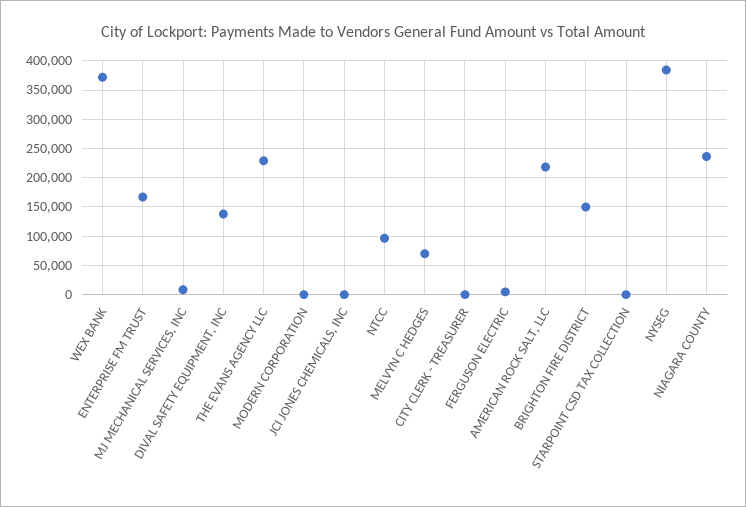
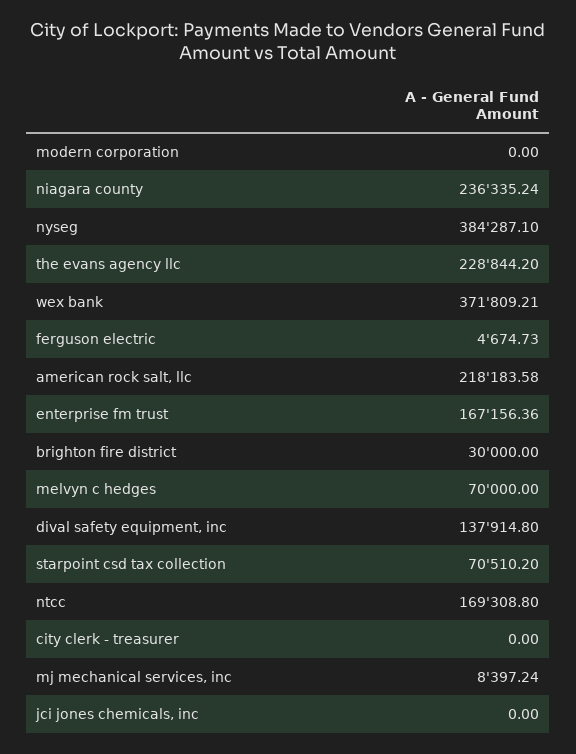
  {
    "WEX BANK": 371809.21,
    "ENTERPRISE FM TRUST": 167156.36,
    "MJ MECHANICAL SERVICES, INC": 8397.24,
    "DIVAL SAFETY EQUIPMENT, INC": 137914.8,
    "THE EVANS AGENCY LLC": 228844.2,
    "MODERN CORPORATION": 0,
    "JCI JONES CHEMICALS, INC": 0,
-   "NTCC": 100000,
+   "NTCC": 169308.8,
    "MELVYN C HEDGES": 70000,
    "CITY CLERK - TREASURER": 0,
    "FERGUSON ELECTRIC": 4674.73,
    "AMERICAN ROCK SALT, LLC": 218183.58,
-   "BRIGHTON FIRE DISTRICT": 150000,
+   "BRIGHTON FIRE DISTRICT": 30000,
-   "STARPOINT CSD TAX COLLECTION": 0,
+   "STARPOINT CSD TAX COLLECTION": 70510.2,
    "NYSEG": 384287.1,
    "NIAGARA COUNTY": 236335.24
  }

